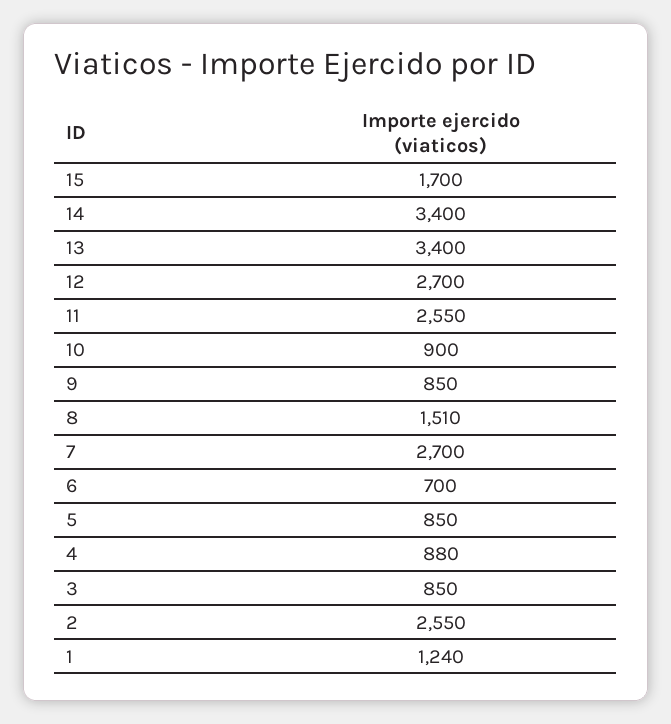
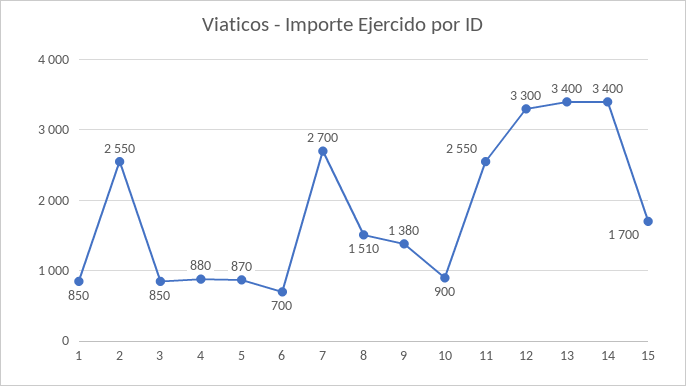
  {
    "15": 1700,
    "14": 3400,
    "13": 3400,
-   "12": 2700,
+   "12": 3300,
    "11": 2550,
    "10": 900,
-   "9": 850,
+   "9": 1380,
    "8": 1510,
    "7": 2700,
    "6": 700,
-   "5": 850,
+   "5": 870,
    "4": 880,
    "3": 850,
    "2": 2550,
-   "1": 1240
+   "1": 850
  }

